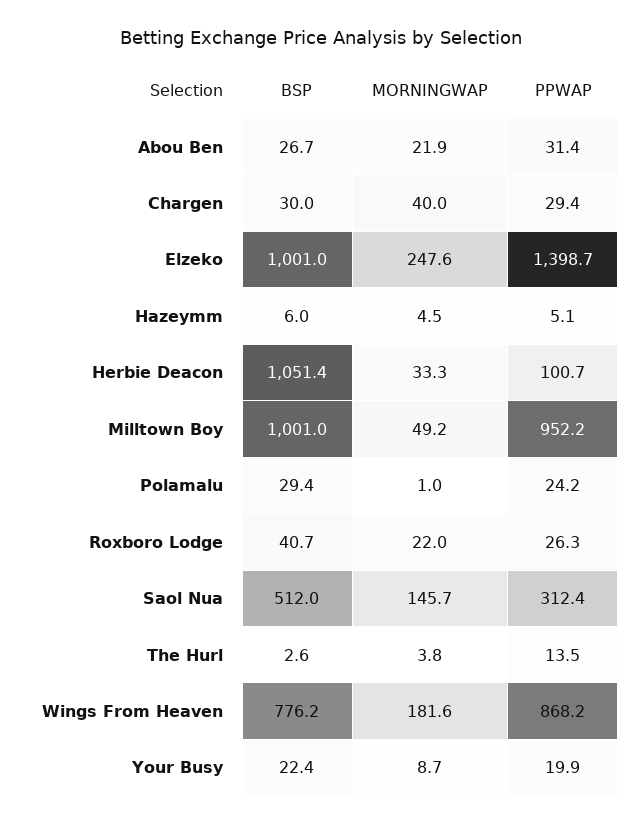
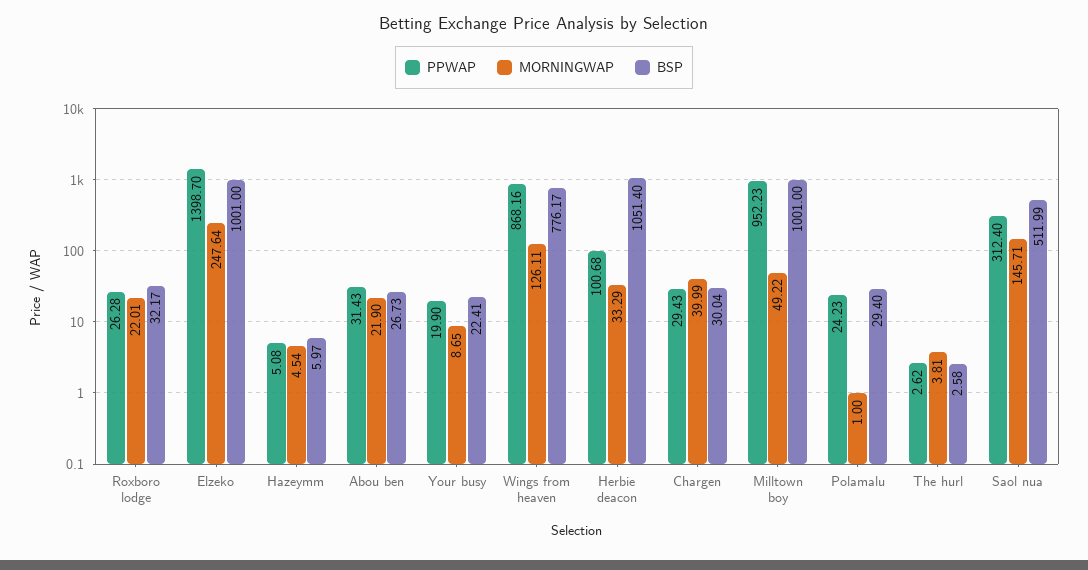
  {
    "BSP": {
      "Abou Ben": 26.73,
      "Chargen": 30.04,
      "Elzeko": 1001,
      "Hazeymm": 5.97,
      "Herbie Deacon": 1051.4,
      "Milltown Boy": 1001,
      "Polamalu": 29.4,
-     "Roxboro Lodge": 40.7,
+     "Roxboro Lodge": 32.17,
      "Saol Nua": 511.99,
      "The Hurl": 2.58,
      "Wings From Heaven": 776.17,
      "Your Busy": 22.41
    },
    "MORNINGWAP": {
      "Abou Ben": 21.9,
      "Chargen": 39.99,
      "Elzeko": 247.64,
      "Hazeymm": 4.54,
      "Herbie Deacon": 33.29,
      "Milltown Boy": 49.22,
      "Polamalu": 1,
      "Roxboro Lodge": 22.01,
      "Saol Nua": 145.71,
      "The Hurl": 3.81,
-     "Wings From Heaven": 181.6,
+     "Wings From Heaven": 126.11,
      "Your Busy": 8.65
    },
    "PPWAP": {
      "Abou Ben": 31.43,
      "Chargen": 29.43,
      "Elzeko": 1398.7,
      "Hazeymm": 5.08,
      "Herbie Deacon": 100.68,
      "Milltown Boy": 952.23,
      "Polamalu": 24.23,
      "Roxboro Lodge": 26.28,
      "Saol Nua": 312.4,
-     "The Hurl": 13.5,
+     "The Hurl": 2.62,
      "Wings From Heaven": 868.16,
      "Your Busy": 19.9
    }
  }

